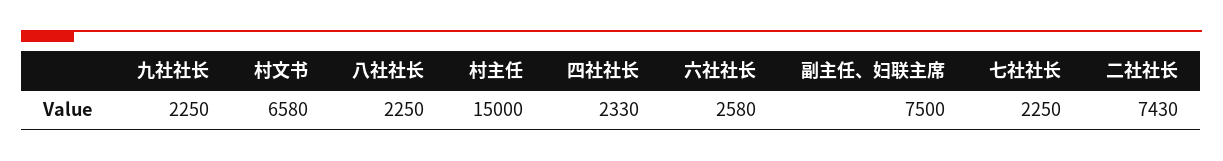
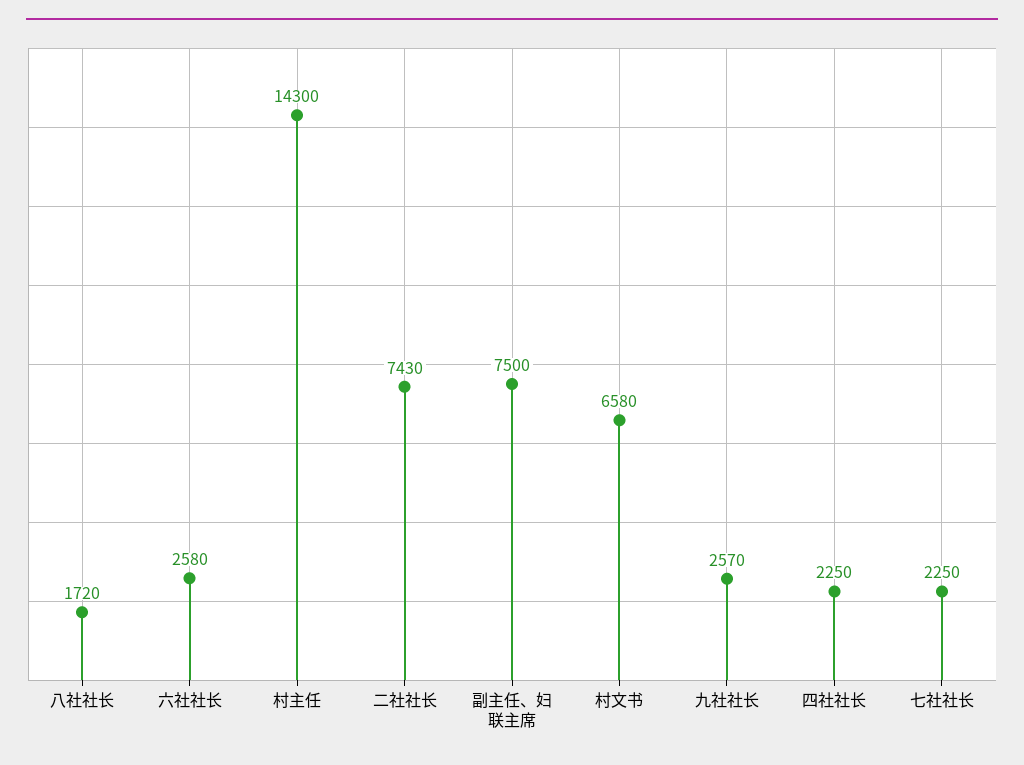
  {
-   "九社社长": 2250,
+   "九社社长": 2570,
    "村文书": 6580,
-   "八社社长": 2250,
+   "八社社长": 1720,
-   "村主任": 15000,
+   "村主任": 14300,
-   "四社社长": 2330,
+   "四社社长": 2250,
    "六社社长": 2580,
    "副主任、妇联主席": 7500,
    "七社社长": 2250,
    "二社社长": 7430
  }

